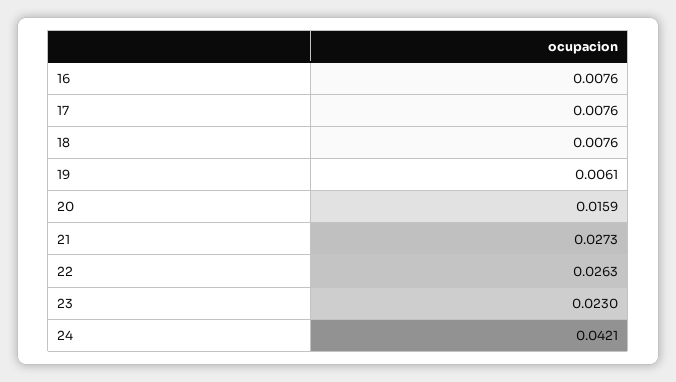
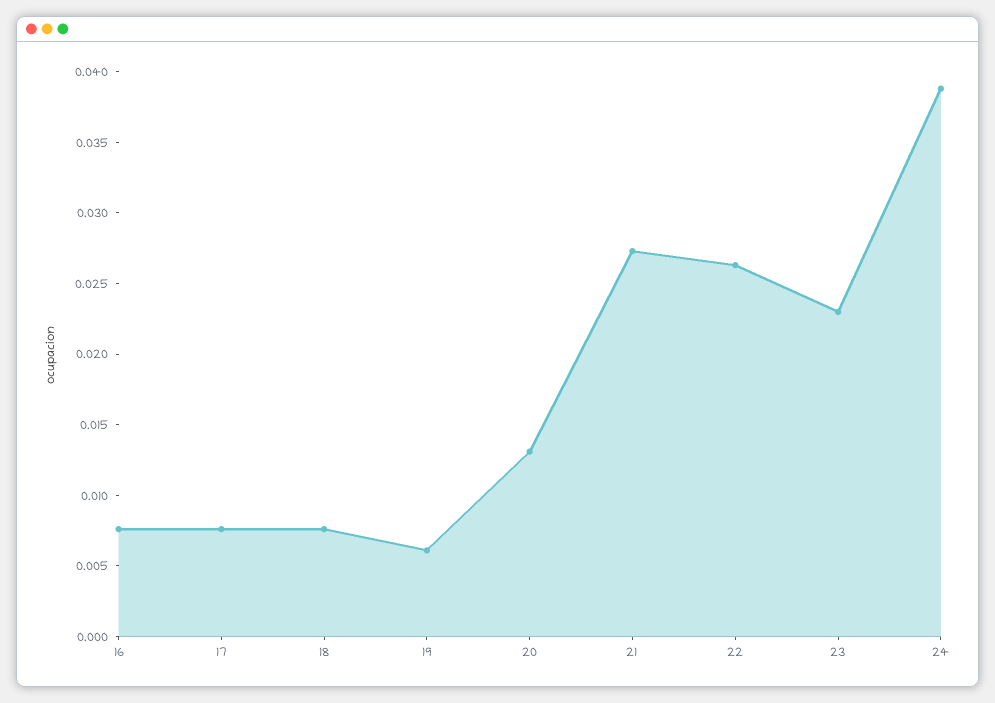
  {
    "16": 0.0076,
    "17": 0.0076,
    "18": 0.0076,
    "19": 0.0061,
-   "20": 0.0159,
+   "20": 0.013,
    "21": 0.0273,
    "22": 0.0263,
    "23": 0.023,
-   "24": 0.0421
+   "24": 0.039
  }

